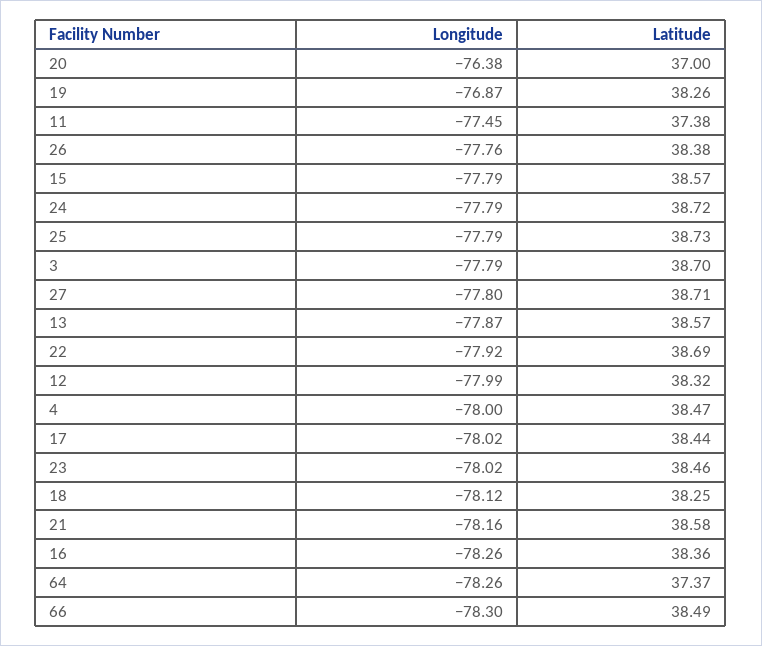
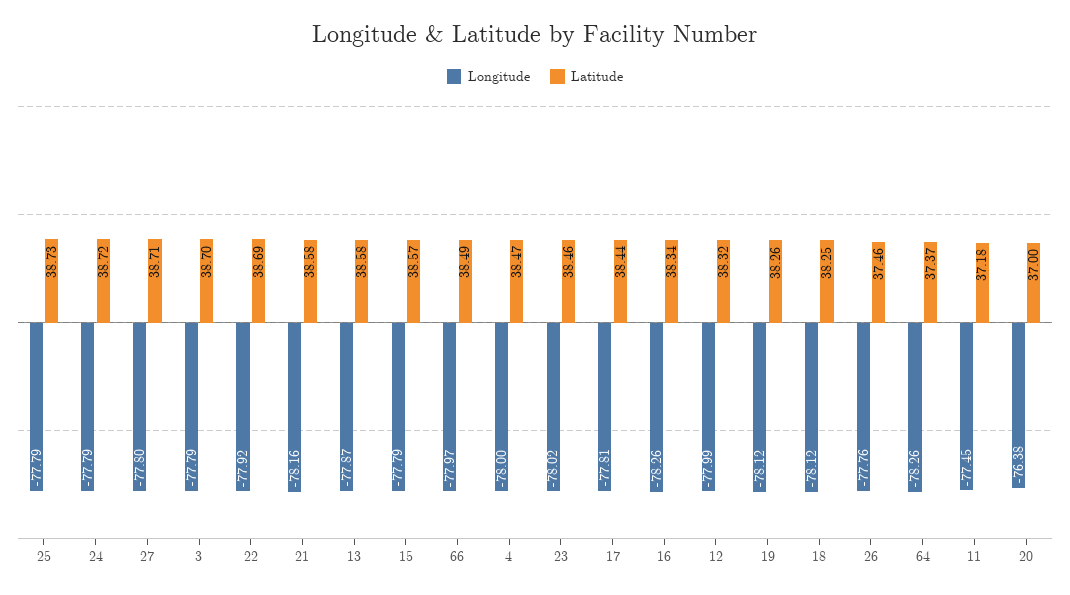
  {
    "Longitude": {
      "20": -76.38,
-     "19": -76.87,
+     "19": -78.12,
      "11": -77.45,
      "26": -77.76,
      "15": -77.79,
      "24": -77.79,
      "25": -77.79,
      "3": -77.79,
      "27": -77.8,
      "13": -77.87,
      "22": -77.92,
      "12": -77.99,
      "4": -78,
-     "17": -78.02,
+     "17": -77.81,
      "23": -78.02,
      "18": -78.12,
      "21": -78.16,
      "16": -78.26,
      "64": -78.26,
-     "66": -78.3
+     "66": -77.97
    },
    "Latitude": {
      "20": 37,
      "19": 38.26,
-     "11": 37.38,
+     "11": 37.18,
-     "26": 38.38,
+     "26": 37.46,
      "15": 38.57,
      "24": 38.72,
      "25": 38.73,
      "3": 38.7,
      "27": 38.71,
-     "13": 38.57,
+     "13": 38.58,
      "22": 38.69,
      "12": 38.32,
      "4": 38.47,
      "17": 38.44,
      "23": 38.46,
      "18": 38.25,
      "21": 38.58,
-     "16": 38.36,
+     "16": 38.34,
      "64": 37.37,
      "66": 38.49
    }
  }

